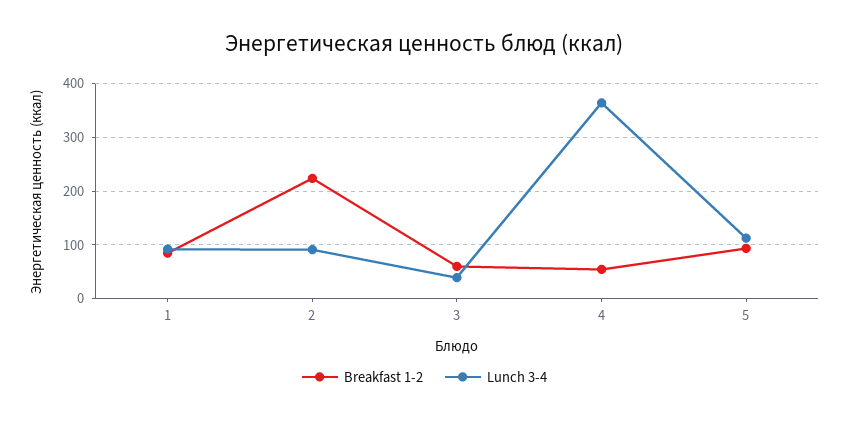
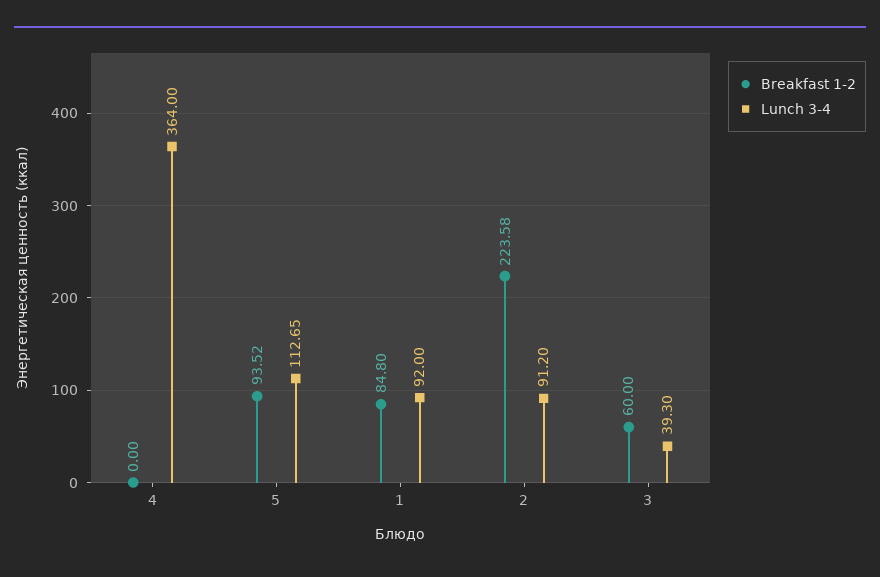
  {
    "Breakfast 1-2": {
      "1": 84.8,
      "2": 223.58,
      "3": 60,
-     "4": 60,
+     "4": 0,
      "5": 93.52
    },
    "Lunch 3-4": {
      "1": 92,
      "2": 91.2,
      "3": 39.3,
      "4": 364,
      "5": 112.65
    }
  }

